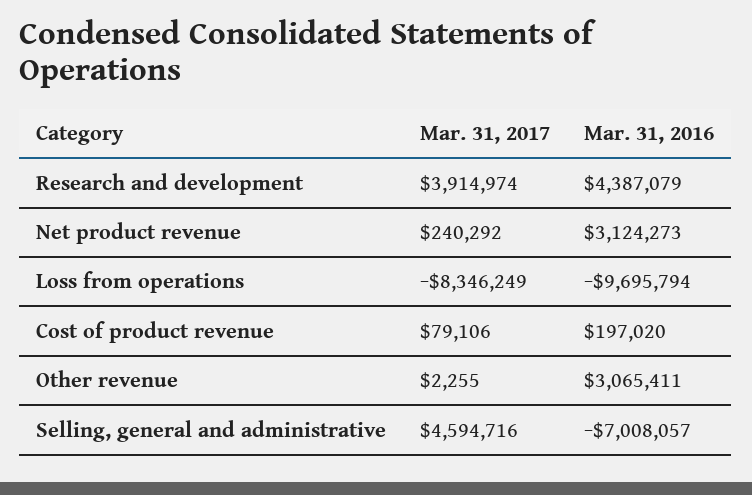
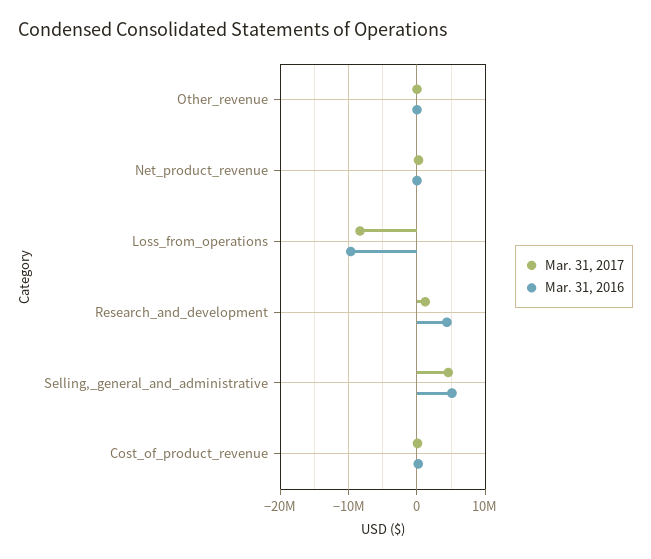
  {
    "Mar. 31, 2017": {
-     "Research and development": 3914974,
+     "Research and development": 1000000,
      "Net product revenue": 240292,
      "Loss from operations": -8346249,
      "Cost of product revenue": 79106,
      "Other revenue": 2255,
      "Selling, general and administrative": 4594716
    },
    "Mar. 31, 2016": {
      "Research and development": 4387079,
-     "Net product revenue": 3124273,
+     "Net product revenue": 0,
      "Loss from operations": -9695794,
      "Cost of product revenue": 197020,
-     "Other revenue": 3065411,
+     "Other revenue": 0,
-     "Selling, general and administrative": -7008057
+     "Selling, general and administrative": 5000000
    }
  }

